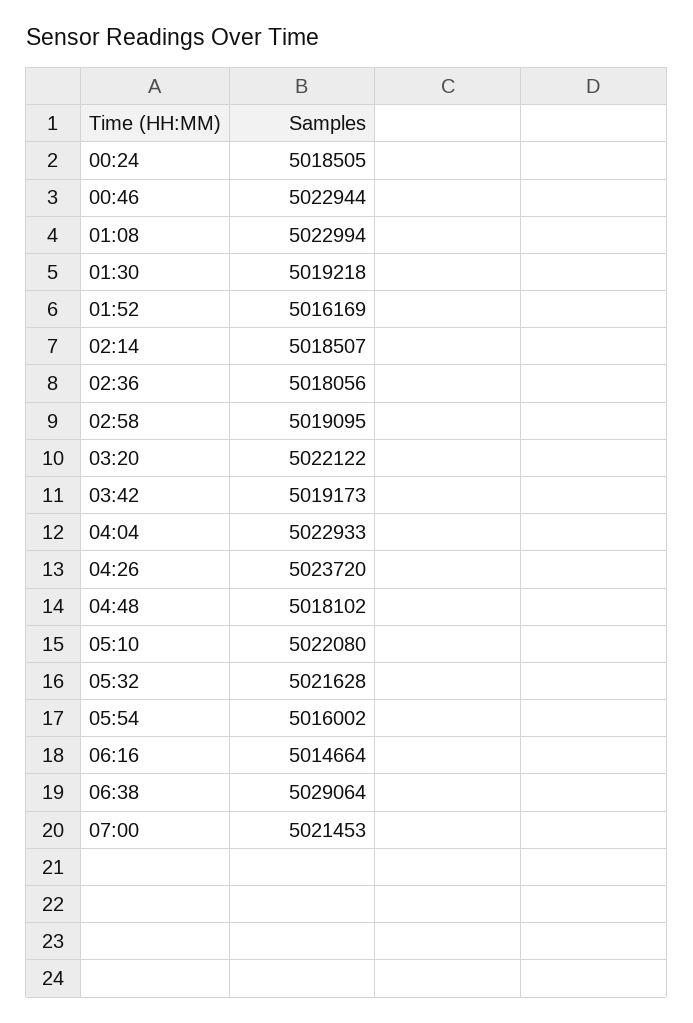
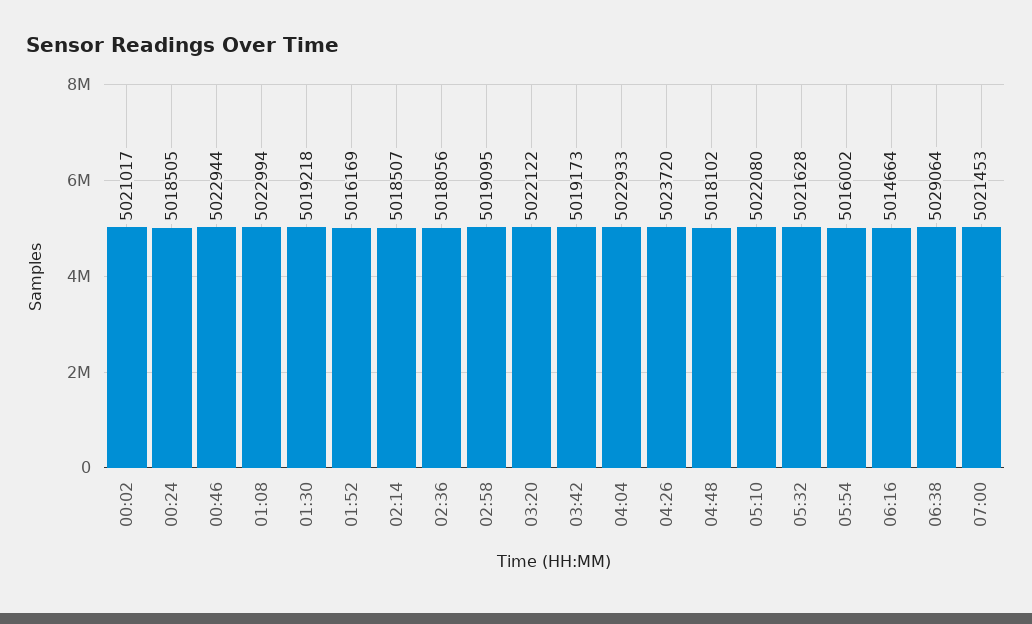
  {
    "00:24": 5018505,
    "00:46": 5022944,
    "01:08": 5022994,
    "01:30": 5019218,
    "01:52": 5016169,
    "02:14": 5018507,
    "02:36": 5018056,
    "02:58": 5019095,
    "03:20": 5022122,
    "03:42": 5019173,
    "04:04": 5022933,
    "04:26": 5023720,
    "04:48": 5018102,
    "05:10": 5022080,
    "05:32": 5021628,
    "05:54": 5016002,
    "06:16": 5014664,
    "06:38": 5029064,
-   "07:00": 5021453
+   "07:00": 5021453,
+   "00:02": 5021017
  }

